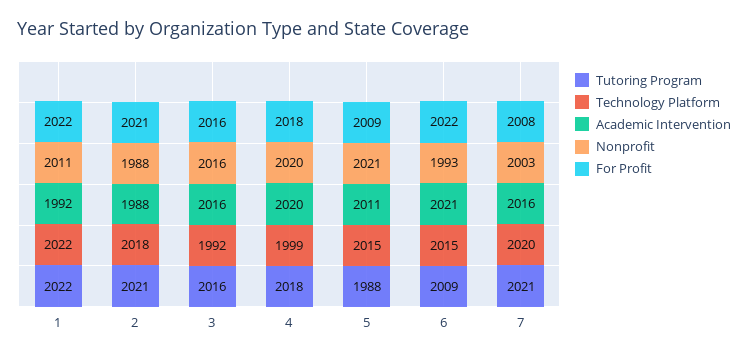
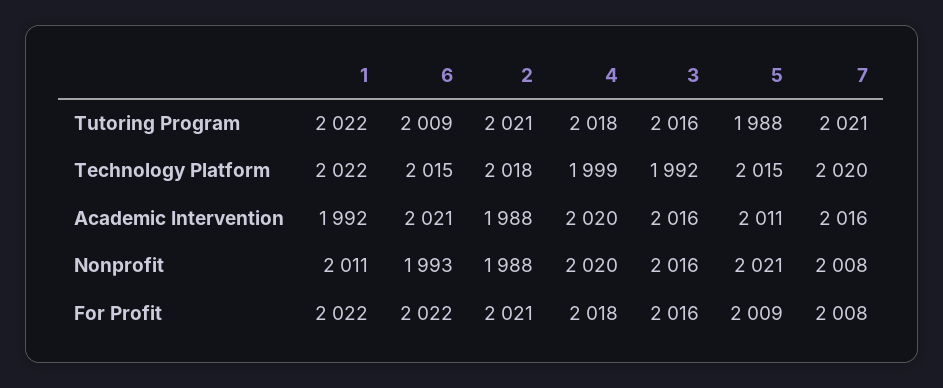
  {
    "Tutoring Program": {
      "1": 2022,
      "2": 2021,
      "3": 2016,
      "4": 2018,
      "5": 1988,
      "6": 2009,
      "7": 2021
    },
    "Technology Platform": {
      "1": 2022,
      "2": 2018,
      "3": 1992,
      "4": 1999,
      "5": 2015,
      "6": 2015,
      "7": 2020
    },
    "Academic Intervention": {
      "1": 1992,
      "2": 1988,
      "3": 2016,
      "4": 2020,
      "5": 2011,
      "6": 2021,
      "7": 2016
    },
    "Nonprofit": {
      "1": 2011,
      "2": 1988,
      "3": 2016,
      "4": 2020,
      "5": 2021,
      "6": 1993,
-     "7": 2003
+     "7": 2008
    },
    "For Profit": {
      "1": 2022,
      "2": 2021,
      "3": 2016,
      "4": 2018,
      "5": 2009,
      "6": 2022,
      "7": 2008
    }
  }

